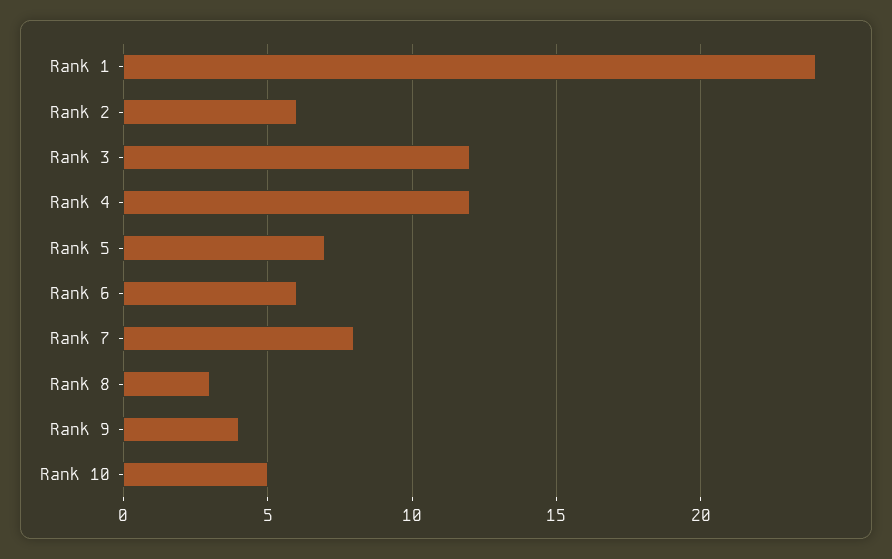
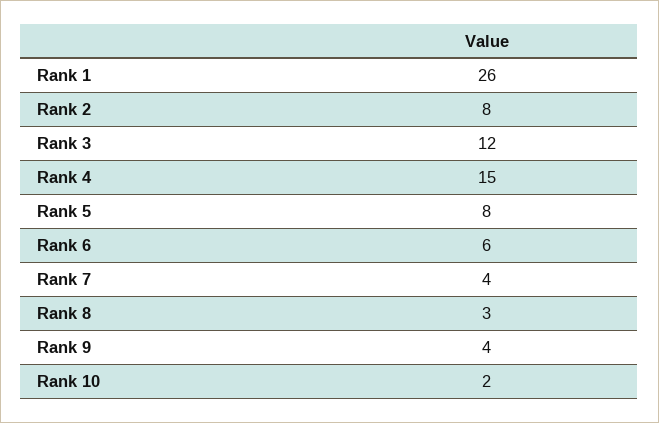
  {
-   "Rank 1": 24,
+   "Rank 1": 26,
-   "Rank 2": 6,
+   "Rank 2": 8,
    "Rank 3": 12,
-   "Rank 4": 12,
+   "Rank 4": 15,
-   "Rank 5": 7,
+   "Rank 5": 8,
    "Rank 6": 6,
-   "Rank 7": 8,
+   "Rank 7": 4,
    "Rank 8": 3,
    "Rank 9": 4,
-   "Rank 10": 5
+   "Rank 10": 2
  }

